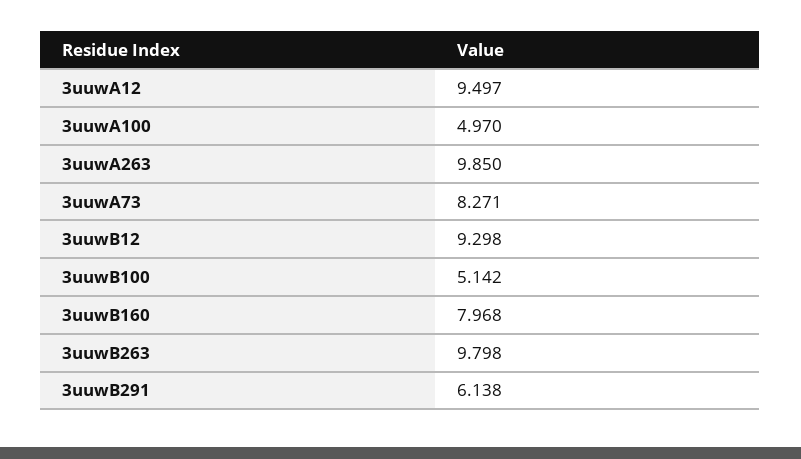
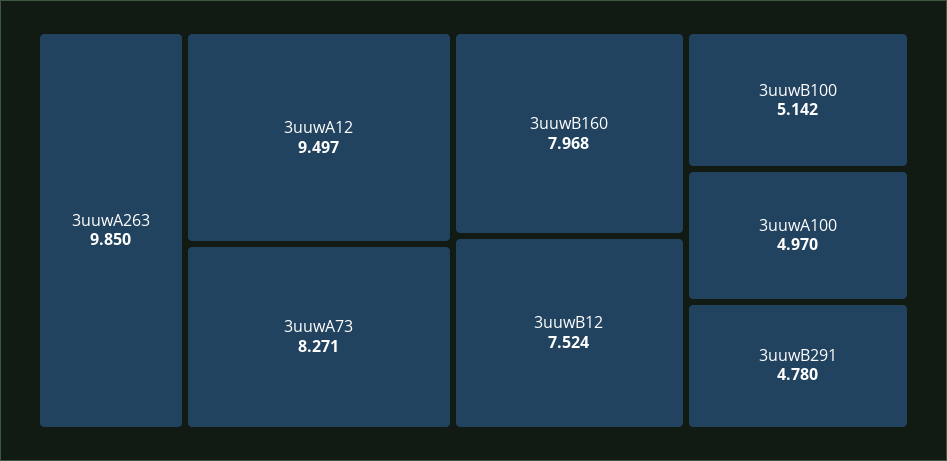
  {
    "3uuwA12": 9.497,
    "3uuwA100": 4.97,
    "3uuwA263": 9.85,
    "3uuwA73": 8.271,
-   "3uuwB12": 9.298,
+   "3uuwB12": 7.524,
    "3uuwB100": 5.142,
    "3uuwB160": 7.968,
-   "3uuwB263": 9.798,
-   "3uuwB291": 6.138
+   "3uuwB291": 4.78
  }

